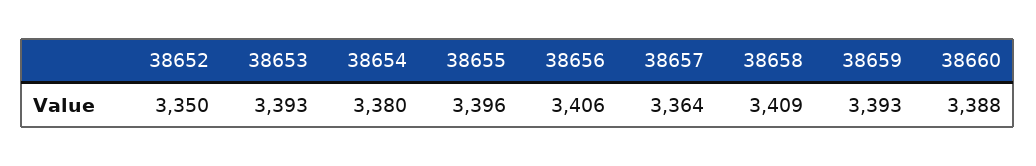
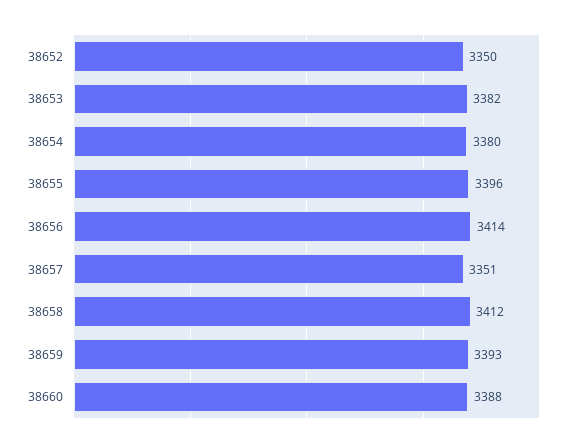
  {
    "38652": 3350,
-   "38653": 3393,
+   "38653": 3382,
    "38654": 3380,
    "38655": 3396,
-   "38656": 3406,
+   "38656": 3414,
-   "38657": 3364,
+   "38657": 3351,
-   "38658": 3409,
+   "38658": 3412,
    "38659": 3393,
    "38660": 3388
  }

